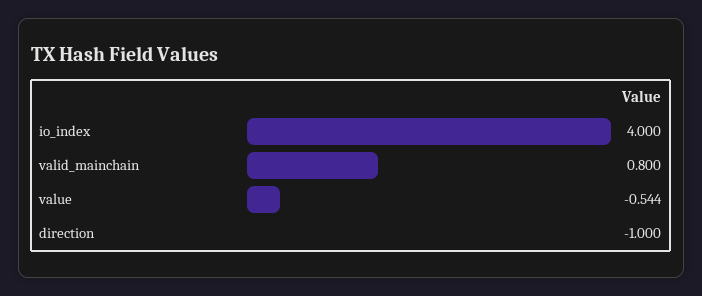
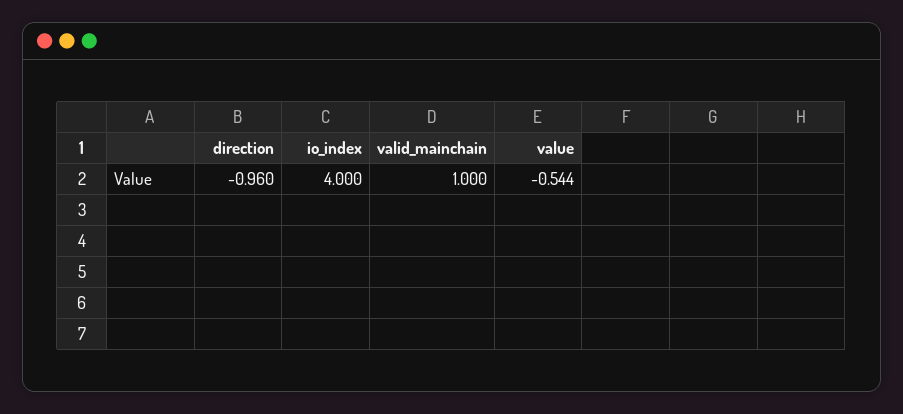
  {
    "io_index": 4,
-   "valid_mainchain": 0.8,
+   "valid_mainchain": 1,
    "value": -0.544,
-   "direction": -1
+   "direction": -0.96
  }

